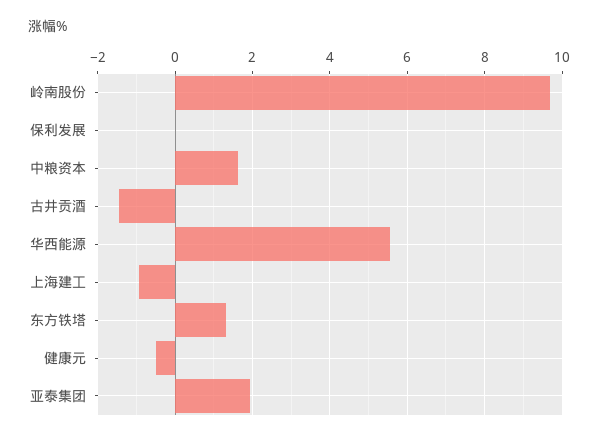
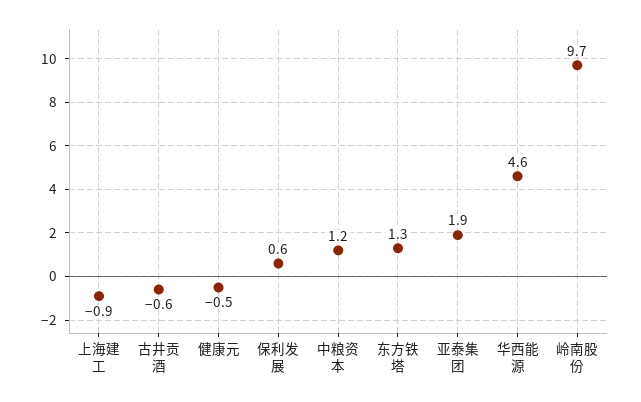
  {
    "岭南股份": 9.7,
-   "保利发展": 0,
+   "保利发展": 0.6,
-   "中粮资本": 1.6,
+   "中粮资本": 1.2,
-   "古井贡酒": -1.4,
+   "古井贡酒": -0.6,
-   "华西能源": 5.6,
+   "华西能源": 4.6,
    "上海建工": -0.9,
    "东方铁塔": 1.3,
    "健康元": -0.5,
    "亚泰集团": 1.9
  }

